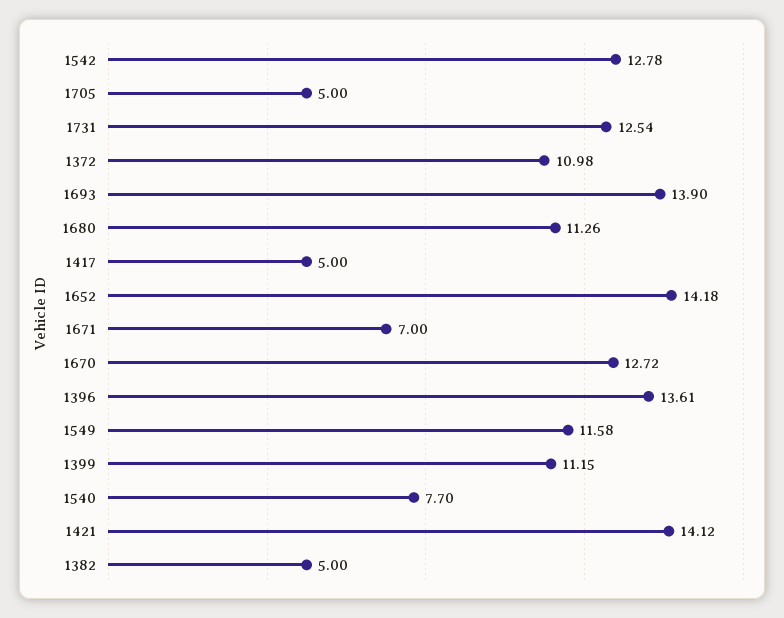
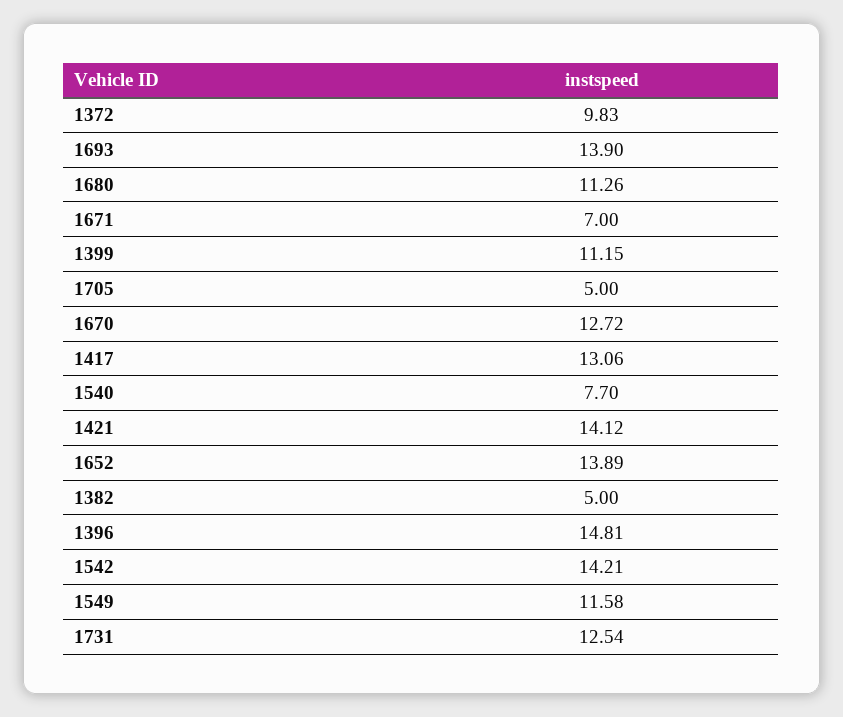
  {
-   "1542": 12.78,
+   "1542": 14.21,
    "1705": 5,
    "1731": 12.54,
-   "1372": 10.98,
+   "1372": 9.83,
    "1693": 13.9,
    "1680": 11.26,
-   "1417": 5,
+   "1417": 13.06,
-   "1652": 14.18,
+   "1652": 13.89,
    "1671": 7,
    "1670": 12.72,
-   "1396": 13.61,
+   "1396": 14.81,
    "1549": 11.58,
    "1399": 11.15,
    "1540": 7.7,
    "1421": 14.12,
    "1382": 5
  }

